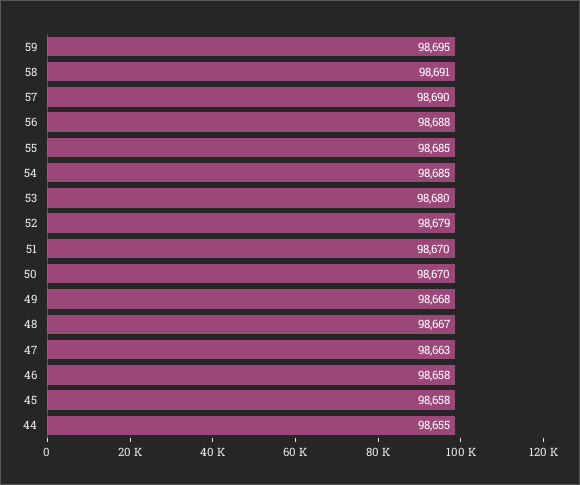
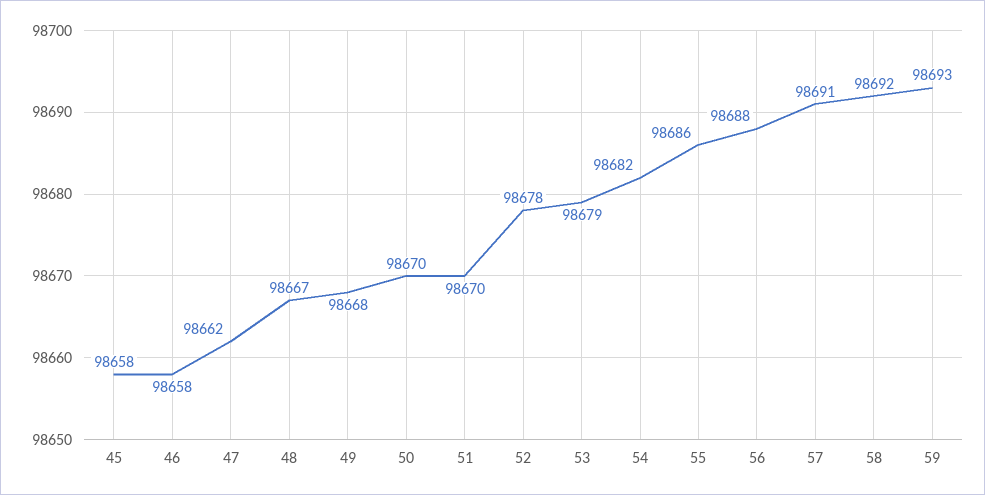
  {
-   "59": 98695,
+   "59": 98693,
-   "58": 98691,
+   "58": 98692,
-   "57": 98690,
+   "57": 98691,
    "56": 98688,
-   "55": 98685,
+   "55": 98686,
-   "54": 98685,
+   "54": 98682,
-   "53": 98680,
+   "53": 98679,
-   "52": 98679,
+   "52": 98678,
    "51": 98670,
    "50": 98670,
    "49": 98668,
    "48": 98667,
-   "47": 98663,
+   "47": 98662,
    "46": 98658,
-   "45": 98658,
+   "45": 98658
-   "44": 98655
  }

